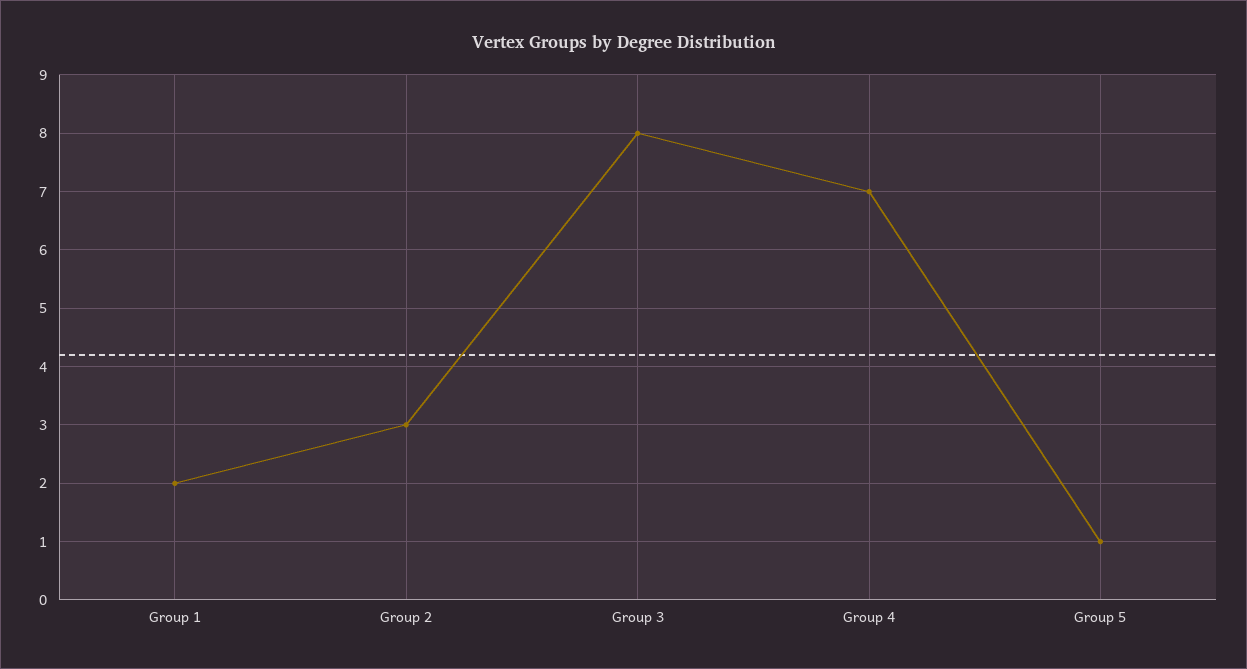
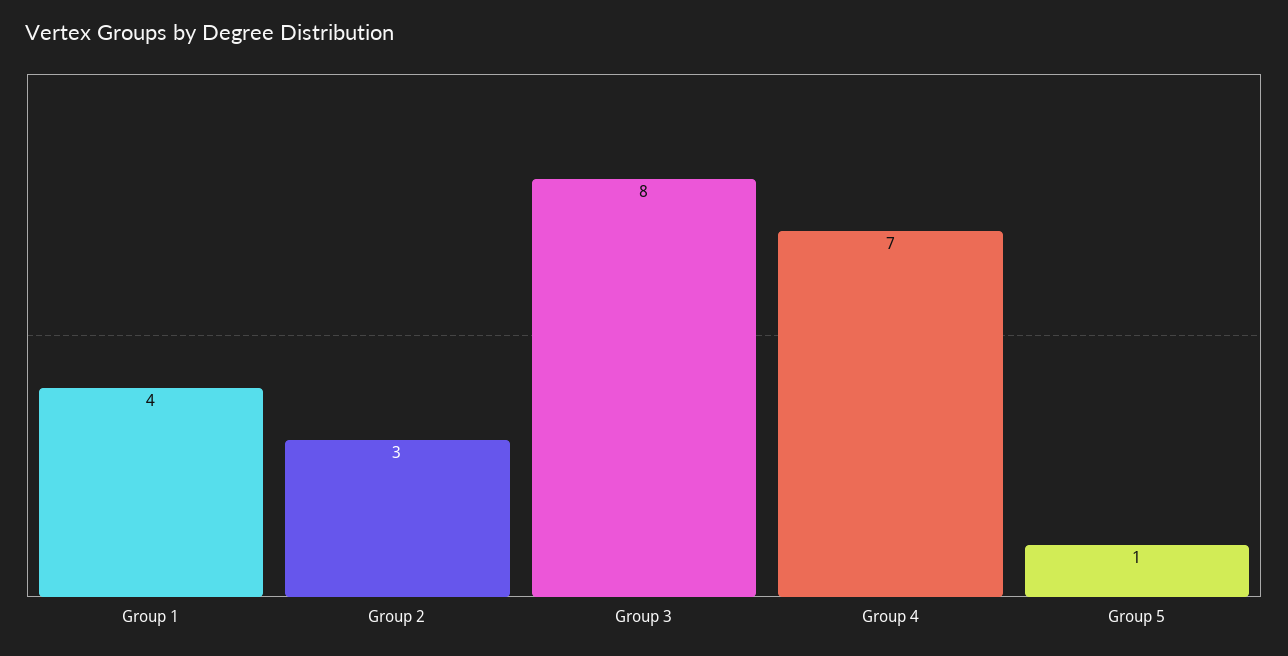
  {
-   "Group 1": 2,
+   "Group 1": 4,
    "Group 2": 3,
    "Group 3": 8,
    "Group 4": 7,
    "Group 5": 1
  }

